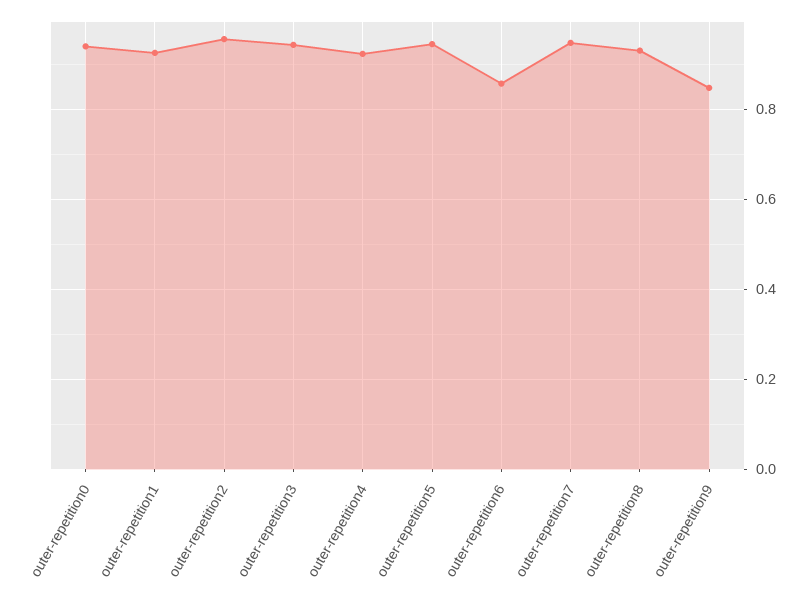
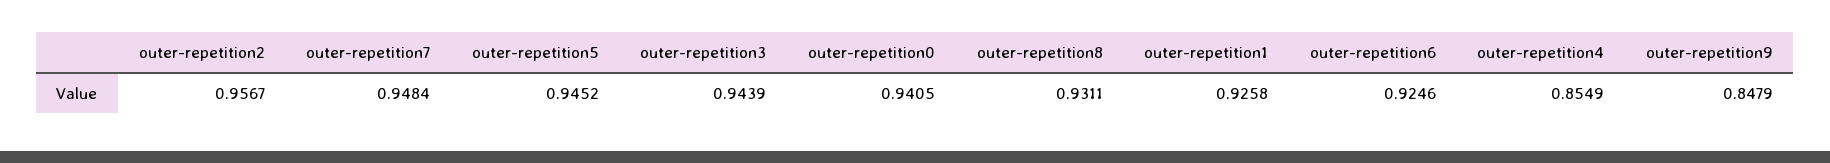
  {
    "outer-repetition0": 0.9405,
    "outer-repetition1": 0.9258,
    "outer-repetition2": 0.9567,
    "outer-repetition3": 0.9439,
-   "outer-repetition4": 0.92,
+   "outer-repetition4": 0.8549,
    "outer-repetition5": 0.9452,
-   "outer-repetition6": 0.86,
+   "outer-repetition6": 0.9246,
    "outer-repetition7": 0.9484,
    "outer-repetition8": 0.9311,
    "outer-repetition9": 0.8479
  }

